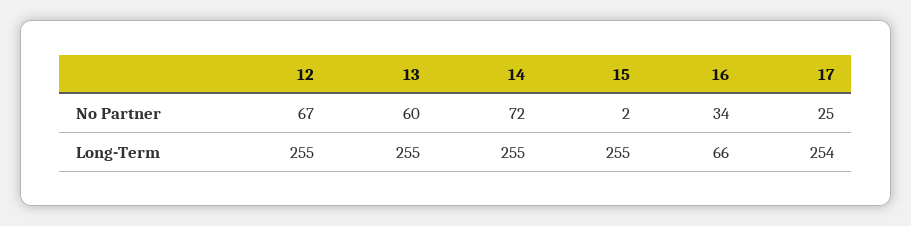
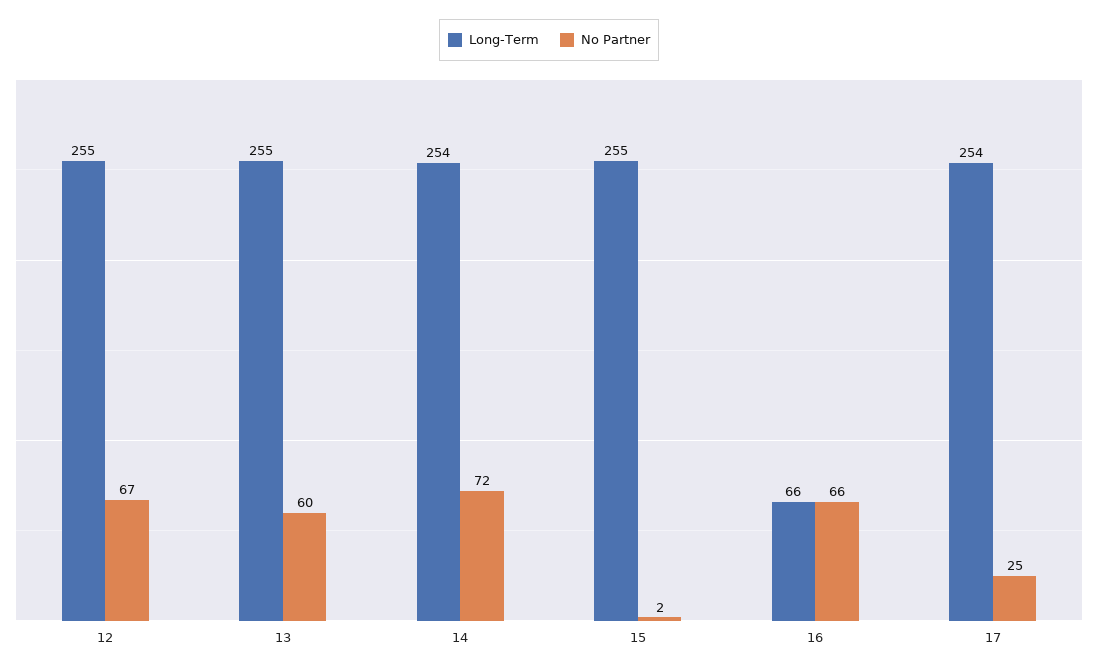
  {
    "No Partner": {
      "12": 67,
      "13": 60,
      "14": 72,
      "15": 2,
-     "16": 34,
+     "16": 66,
      "17": 25
    },
    "Long-Term": {
      "12": 255,
      "13": 255,
-     "14": 255,
+     "14": 254,
      "15": 255,
      "16": 66,
      "17": 254
    }
  }

